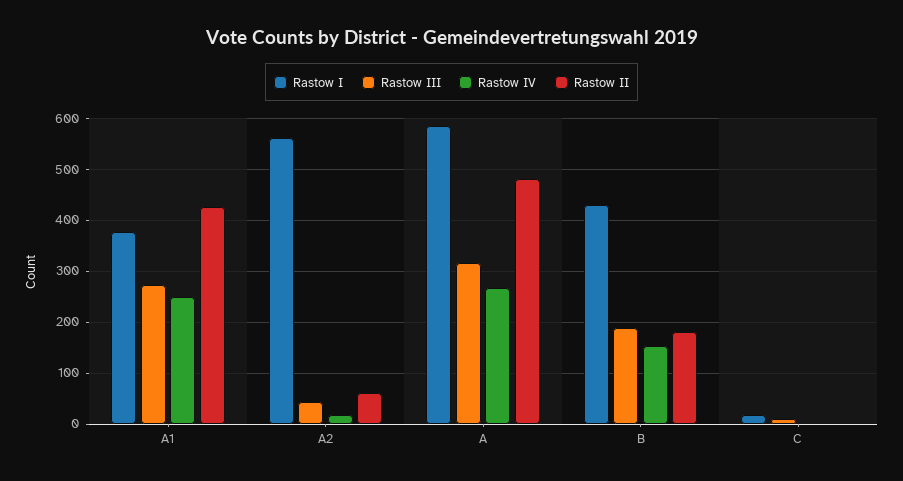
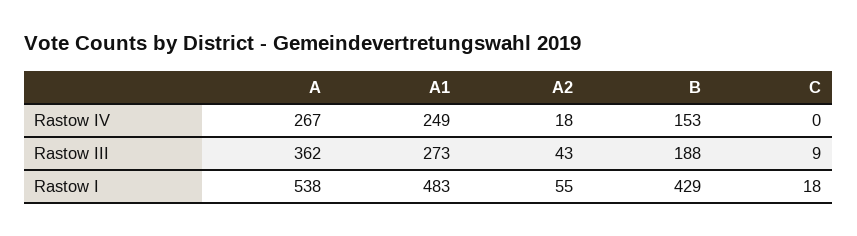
  {
    "Rastow I": {
-     "A1": 380,
+     "A1": 483,
-     "A2": 560,
+     "A2": 55,
-     "A": 580,
+     "A": 538,
      "B": 429,
      "C": 18
    },
    "Rastow III": {
      "A1": 273,
      "A2": 43,
-     "A": 320,
+     "A": 362,
      "B": 188,
      "C": 9
    },
    "Rastow IV": {
      "A1": 249,
      "A2": 18,
      "A": 267,
      "B": 153,
      "C": 0
-   },
+   }
-   "Rastow II": {
-     "A1": 420,
-     "A2": 60,
-     "A": 480,
-     "B": 180,
-     "C": 0
-   }
  }

